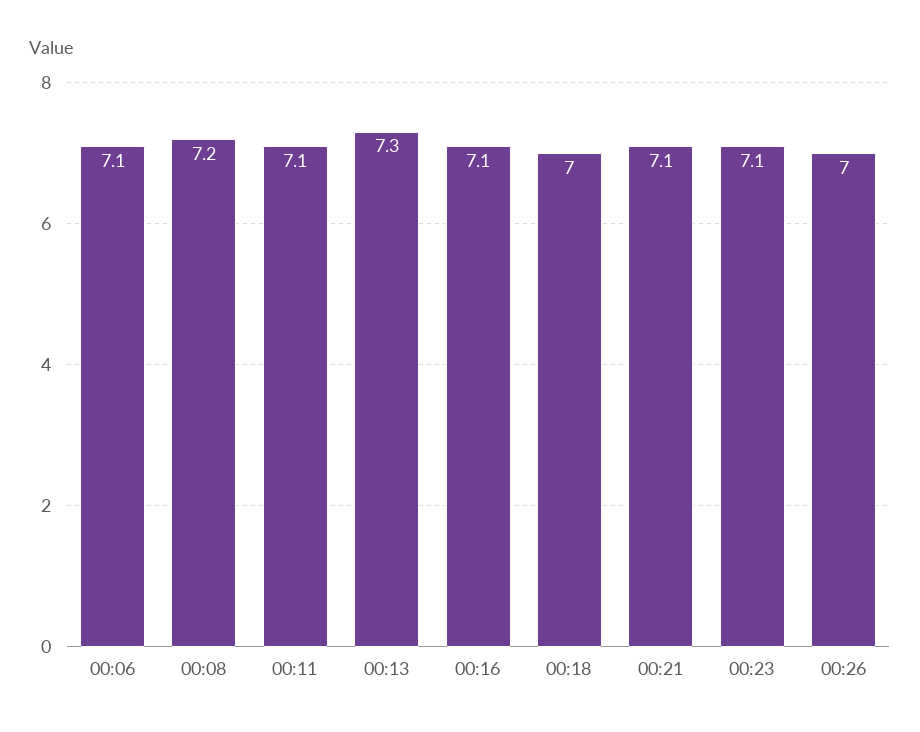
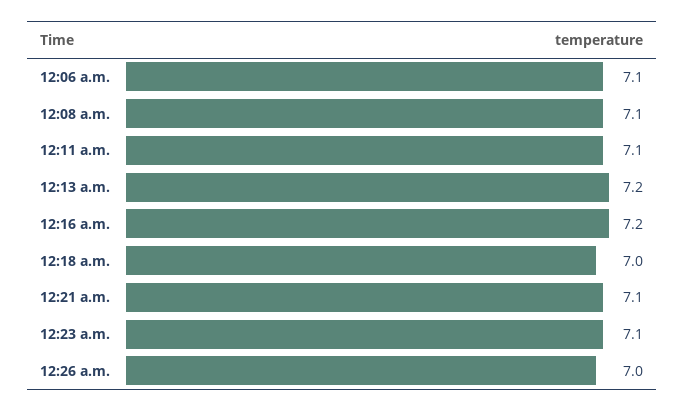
  {
    "00:06": 7.1,
-   "00:08": 7.2,
+   "00:08": 7.1,
    "00:11": 7.1,
-   "00:13": 7.3,
+   "00:13": 7.2,
-   "00:16": 7.1,
+   "00:16": 7.2,
    "00:18": 7,
    "00:21": 7.1,
    "00:23": 7.1,
    "00:26": 7
  }

